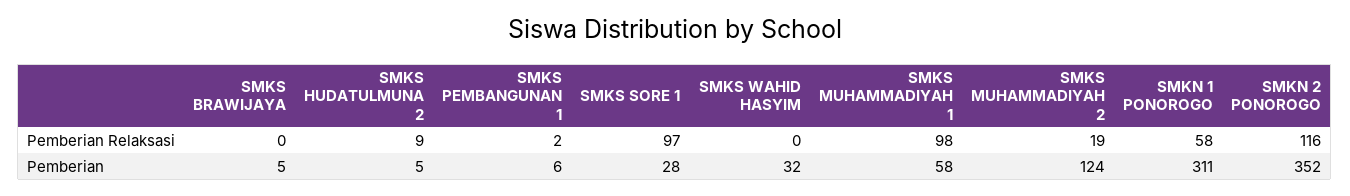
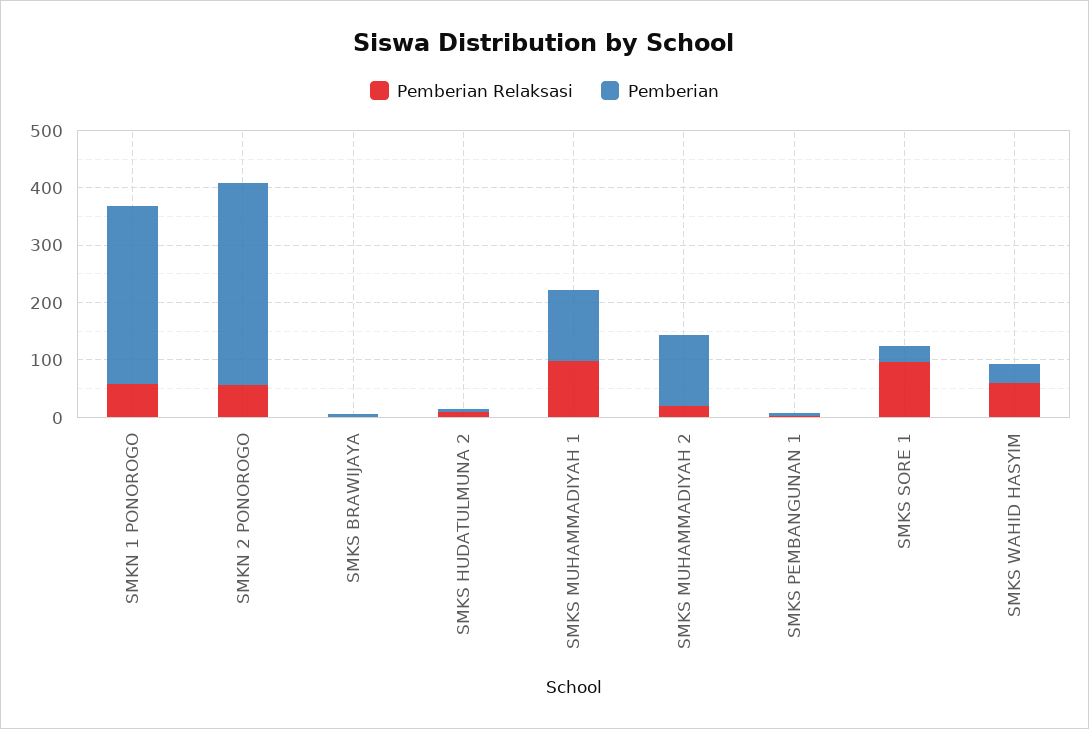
  {
    "Pemberian Relaksasi": {
      "SMKS BRAWIJAYA": 0,
      "SMKS HUDATULMUNA 2": 9,
      "SMKS PEMBANGUNAN 1": 2,
      "SMKS SORE 1": 97,
-     "SMKS WAHID HASYIM": 0,
+     "SMKS WAHID HASYIM": 60,
      "SMKS MUHAMMADIYAH 1": 98,
      "SMKS MUHAMMADIYAH 2": 19,
      "SMKN 1 PONOROGO": 58,
-     "SMKN 2 PONOROGO": 116
+     "SMKN 2 PONOROGO": 60
    },
    "Pemberian": {
      "SMKS BRAWIJAYA": 5,
      "SMKS HUDATULMUNA 2": 5,
      "SMKS PEMBANGUNAN 1": 6,
      "SMKS SORE 1": 28,
      "SMKS WAHID HASYIM": 32,
-     "SMKS MUHAMMADIYAH 1": 58,
+     "SMKS MUHAMMADIYAH 1": 120,
      "SMKS MUHAMMADIYAH 2": 124,
      "SMKN 1 PONOROGO": 311,
      "SMKN 2 PONOROGO": 352
    }
  }

